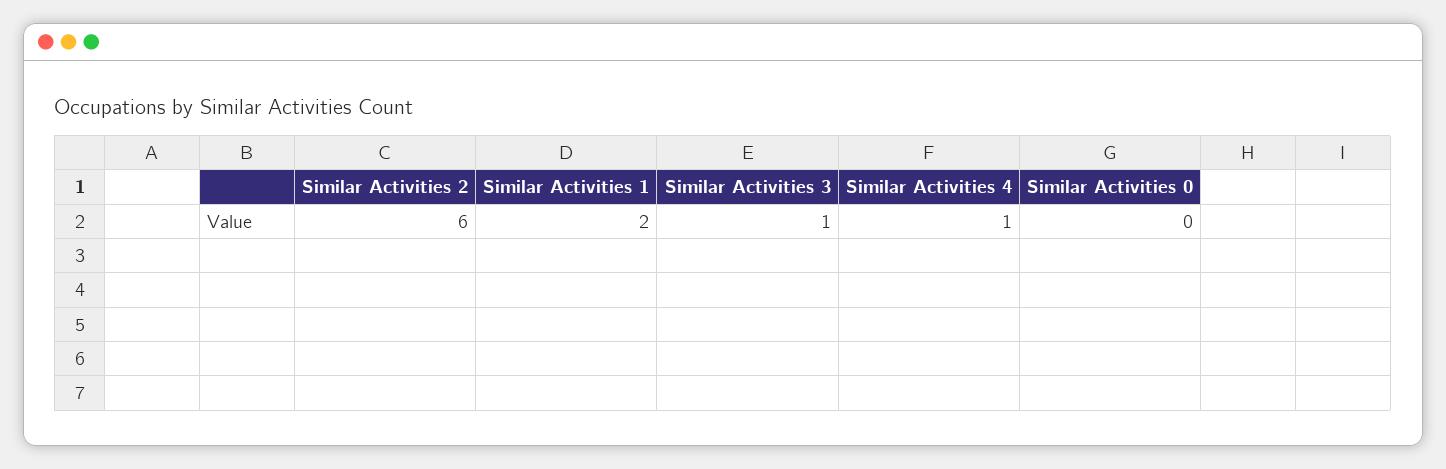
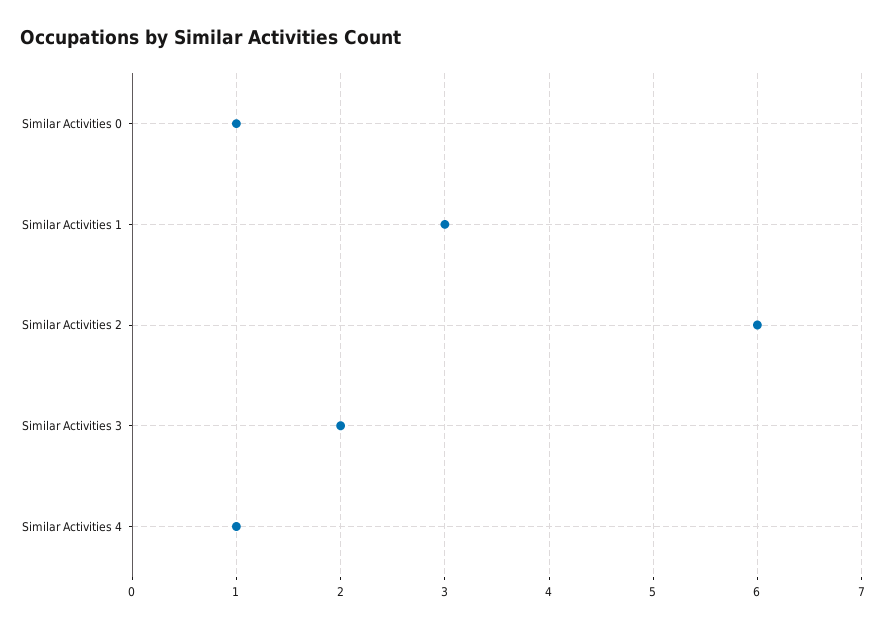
  {
    "Similar Activities 2": 6,
-   "Similar Activities 1": 2,
+   "Similar Activities 1": 3,
-   "Similar Activities 3": 1,
+   "Similar Activities 3": 2,
    "Similar Activities 4": 1,
-   "Similar Activities 0": 0
+   "Similar Activities 0": 1
  }

